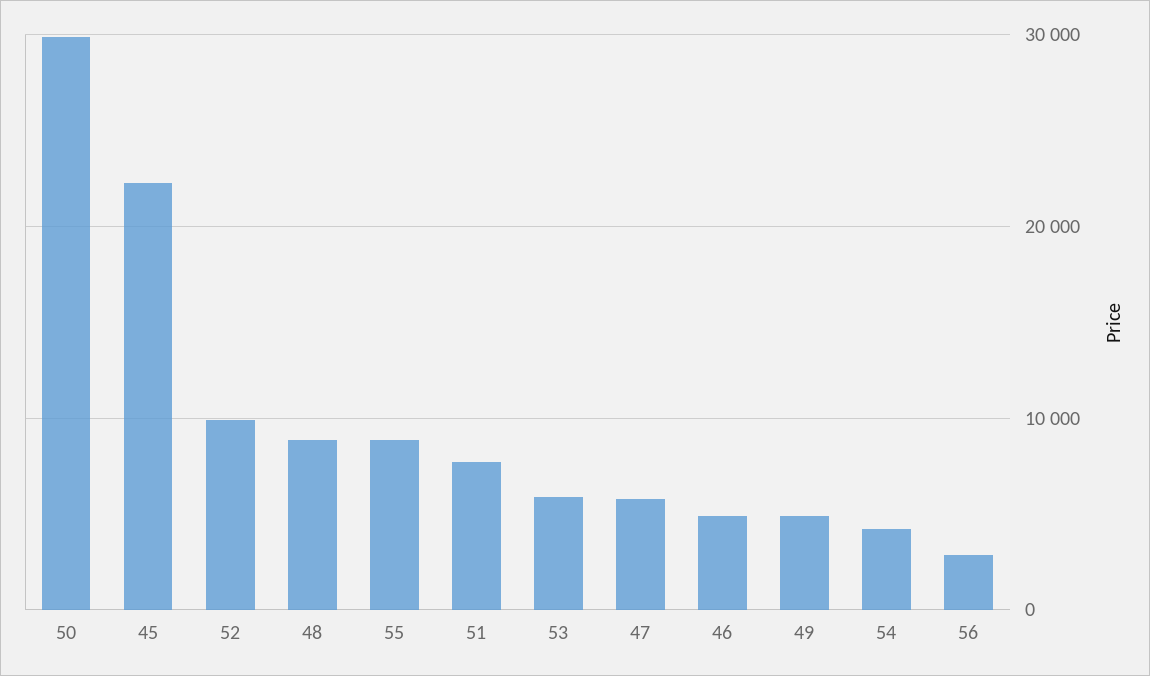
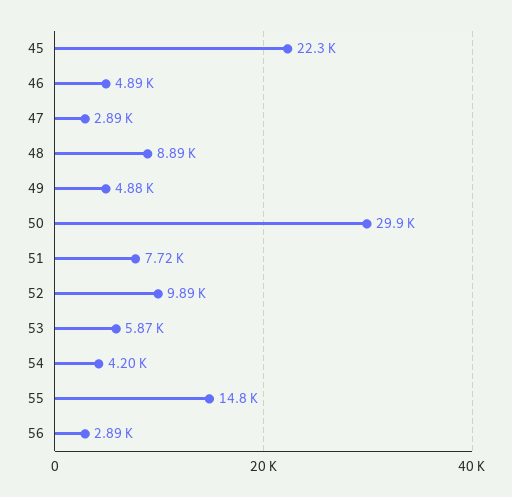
  {
    "50": 29900,
    "45": 22300,
    "52": 9890,
    "48": 8890,
-   "55": 9000,
+   "55": 14800,
    "51": 7720,
    "53": 5870,
-   "47": 6000,
+   "47": 2890,
    "46": 4890,
    "49": 4880,
    "54": 4200,
    "56": 2890
  }

